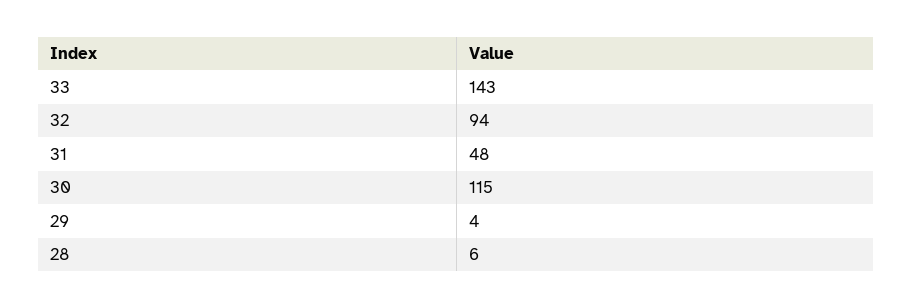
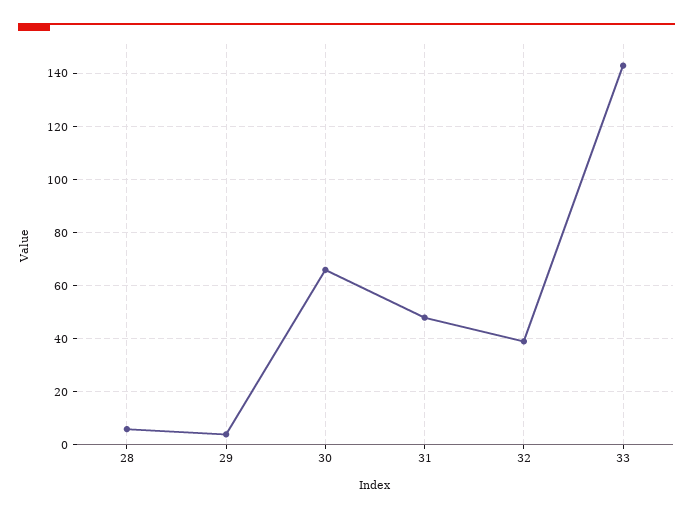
  {
    "33": 143,
-   "32": 94,
+   "32": 40,
    "31": 48,
-   "30": 115,
+   "30": 65,
    "29": 4,
    "28": 6
  }

